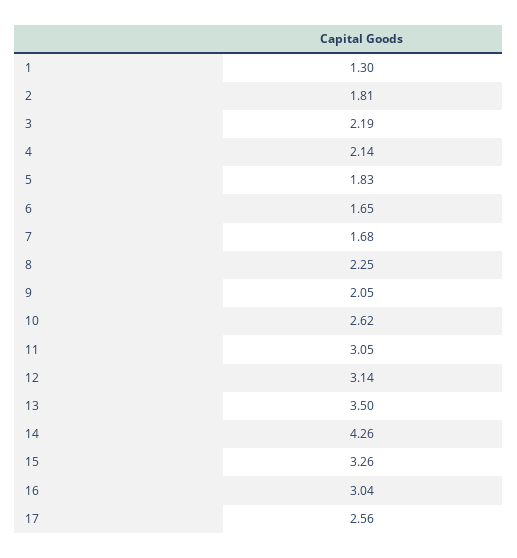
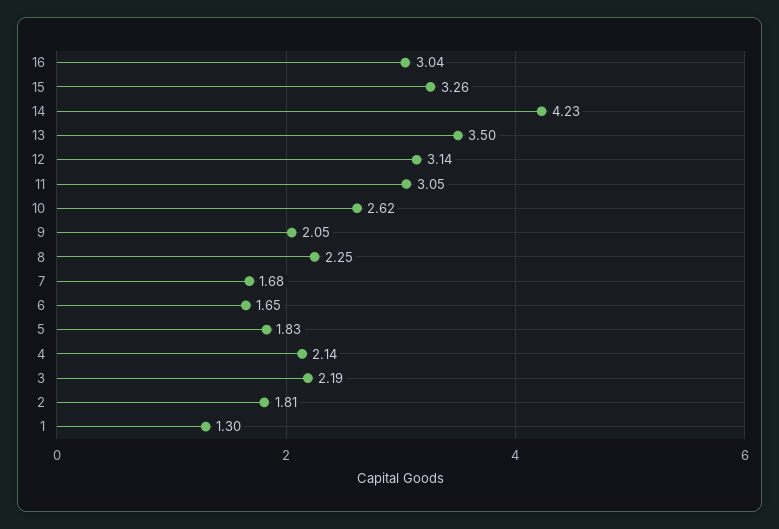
  {
    "1": 1.3,
    "2": 1.81,
    "3": 2.19,
    "4": 2.14,
    "5": 1.83,
    "6": 1.65,
    "7": 1.68,
    "8": 2.25,
    "9": 2.05,
    "10": 2.62,
    "11": 3.05,
    "12": 3.14,
    "13": 3.5,
-   "14": 4.26,
+   "14": 4.23,
    "15": 3.26,
-   "16": 3.04,
+   "16": 3.04
-   "17": 2.56
  }

